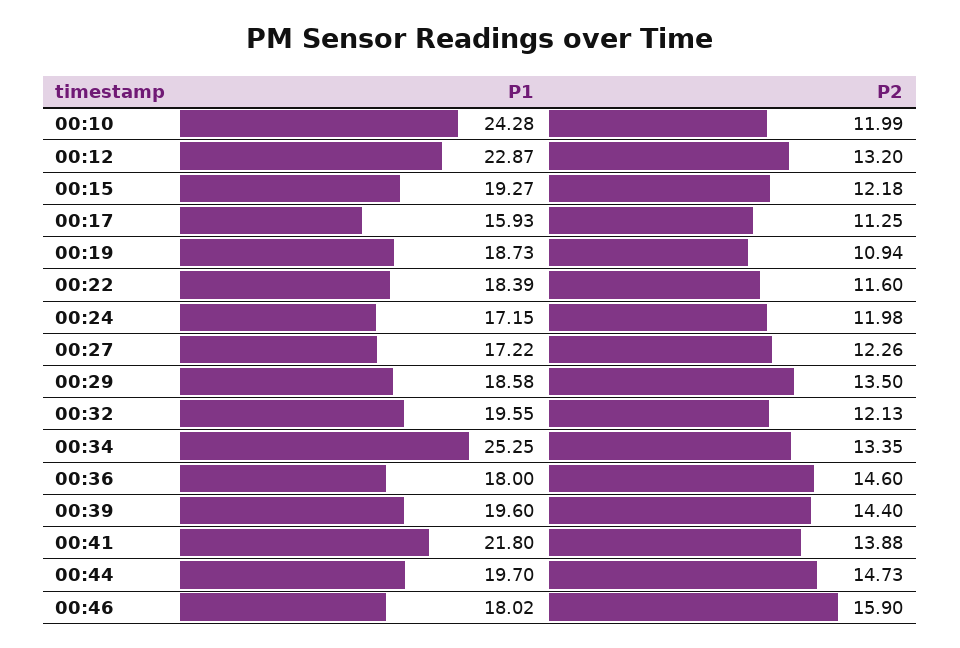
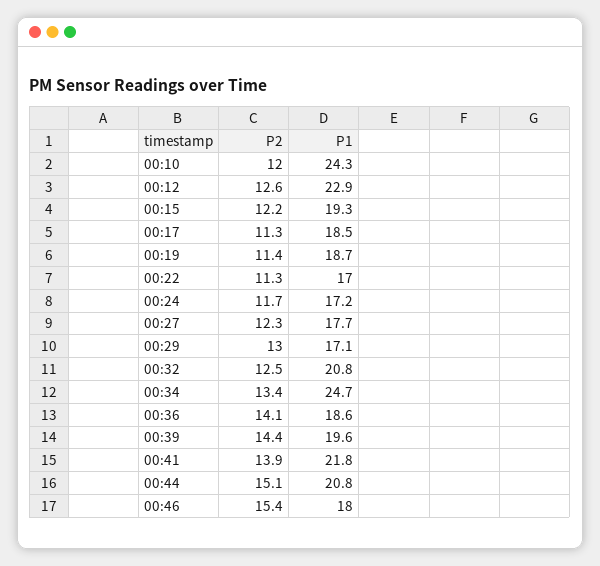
  {
    "P1": {
      "00:10": 24.28,
      "00:12": 22.87,
      "00:15": 19.27,
-     "00:17": 15.93,
+     "00:17": 18.5,
      "00:19": 18.73,
-     "00:22": 18.39,
+     "00:22": 17,
      "00:24": 17.15,
-     "00:27": 17.22,
+     "00:27": 17.7,
-     "00:29": 18.58,
+     "00:29": 17.1,
-     "00:32": 19.55,
+     "00:32": 20.8,
-     "00:34": 25.25,
+     "00:34": 24.7,
-     "00:36": 18,
+     "00:36": 18.6,
      "00:39": 19.6,
      "00:41": 21.8,
-     "00:44": 19.7,
+     "00:44": 20.8,
      "00:46": 18.02
    },
    "P2": {
      "00:10": 11.99,
-     "00:12": 13.2,
+     "00:12": 12.6,
      "00:15": 12.18,
      "00:17": 11.25,
-     "00:19": 10.94,
+     "00:19": 11.4,
-     "00:22": 11.6,
+     "00:22": 11.3,
-     "00:24": 11.98,
+     "00:24": 11.7,
      "00:27": 12.26,
-     "00:29": 13.5,
+     "00:29": 13,
-     "00:32": 12.13,
+     "00:32": 12.5,
      "00:34": 13.35,
-     "00:36": 14.6,
+     "00:36": 14.1,
      "00:39": 14.4,
      "00:41": 13.88,
-     "00:44": 14.73,
+     "00:44": 15.1,
-     "00:46": 15.9
+     "00:46": 15.4
    }
  }

